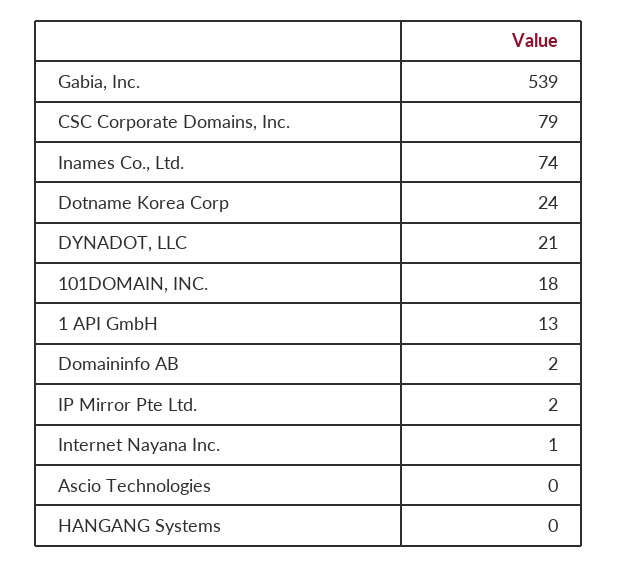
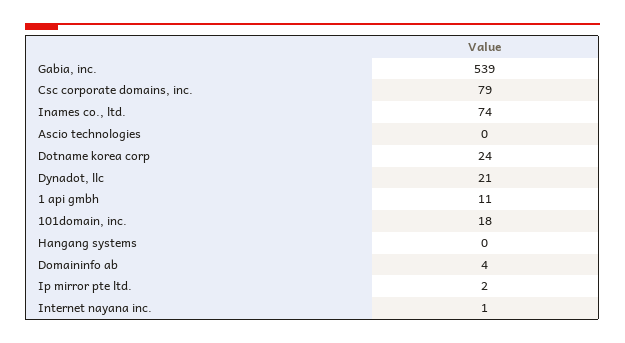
  {
    "Gabia, Inc.": 539,
    "CSC Corporate Domains, Inc.": 79,
    "Inames Co., Ltd.": 74,
    "Dotname Korea Corp": 24,
    "DYNADOT, LLC": 21,
    "101DOMAIN, INC.": 18,
-   "1 API GmbH": 13,
+   "1 API GmbH": 11,
-   "Domaininfo AB": 2,
+   "Domaininfo AB": 4,
    "IP Mirror Pte Ltd.": 2,
    "Internet Nayana Inc.": 1,
    "Ascio Technologies": 0,
    "HANGANG Systems": 0
  }

